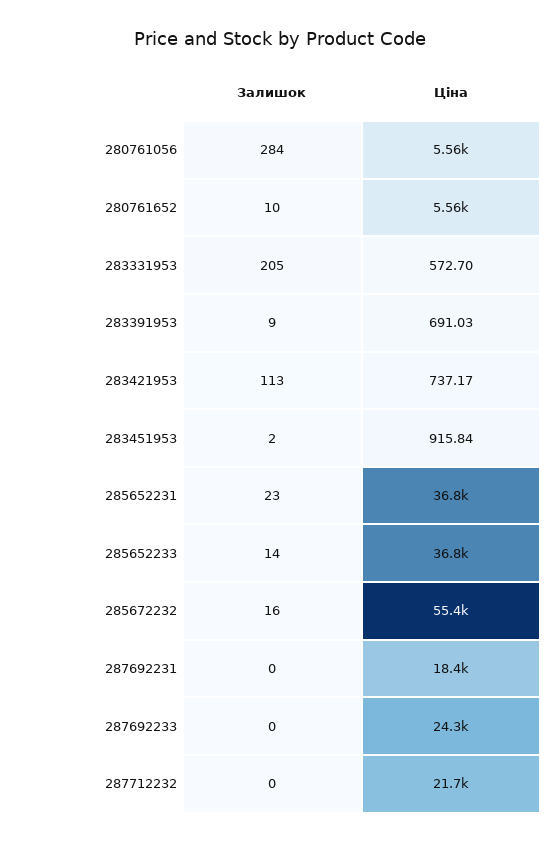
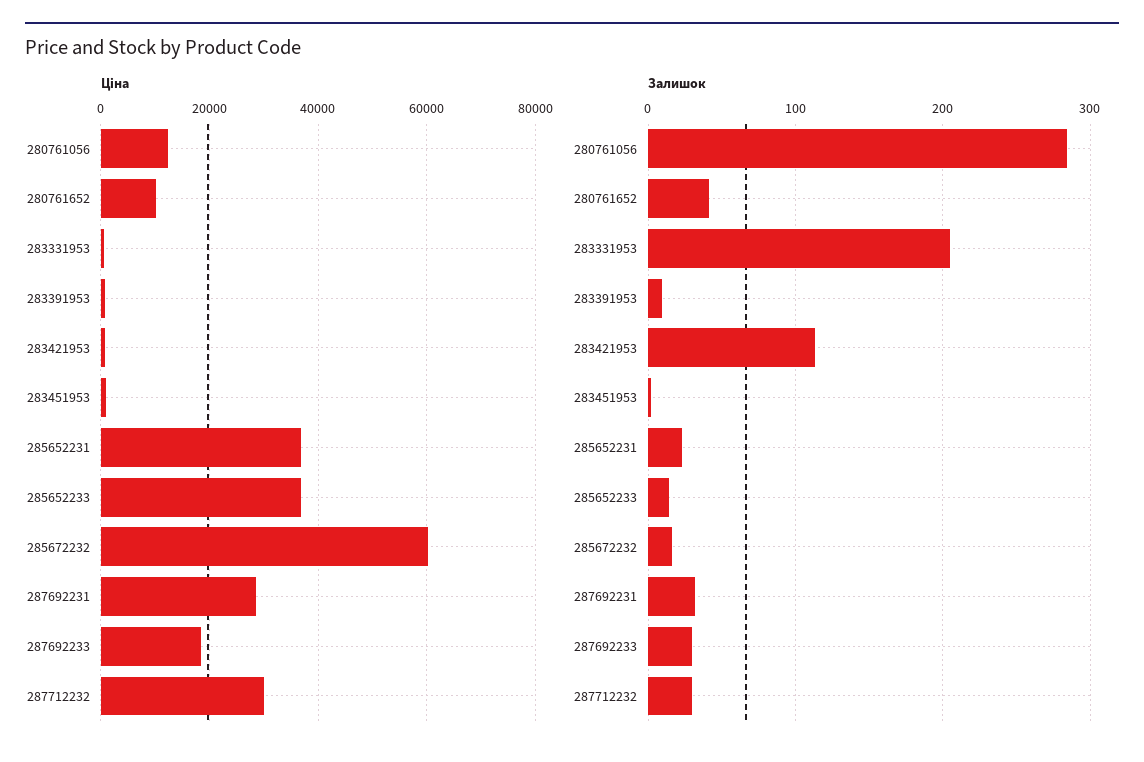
  {
    "Залишок": {
      "280761056": 284,
-     "280761652": 10,
+     "280761652": 40,
      "283331953": 205,
      "283391953": 9,
      "283421953": 113,
      "283451953": 2,
      "285652231": 23,
      "285652233": 14,
      "285672232": 16,
-     "287692231": 0,
+     "287692231": 30,
-     "287692233": 0,
+     "287692233": 30,
-     "287712232": 0
+     "287712232": 30
    },
    "Ціна": {
-     "280761056": 5560,
+     "280761056": 12000,
-     "280761652": 5560,
+     "280761652": 10000,
      "283331953": 572.7,
      "283391953": 691.03,
      "283421953": 737.17,
      "283451953": 915.84,
      "285652231": 36800,
      "285652233": 36800,
-     "285672232": 55400,
+     "285672232": 60000,
-     "287692231": 18400,
+     "287692231": 28000,
-     "287692233": 24300,
+     "287692233": 18000,
-     "287712232": 21700
+     "287712232": 30000
    }
  }

